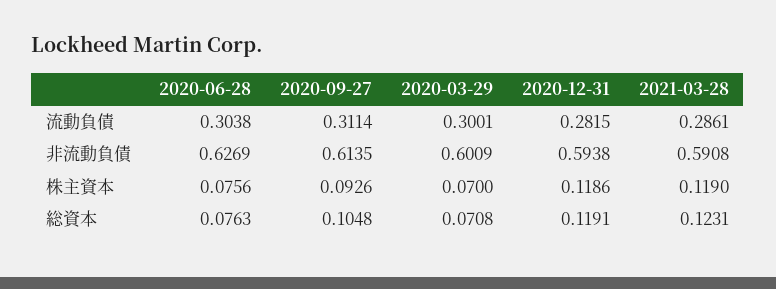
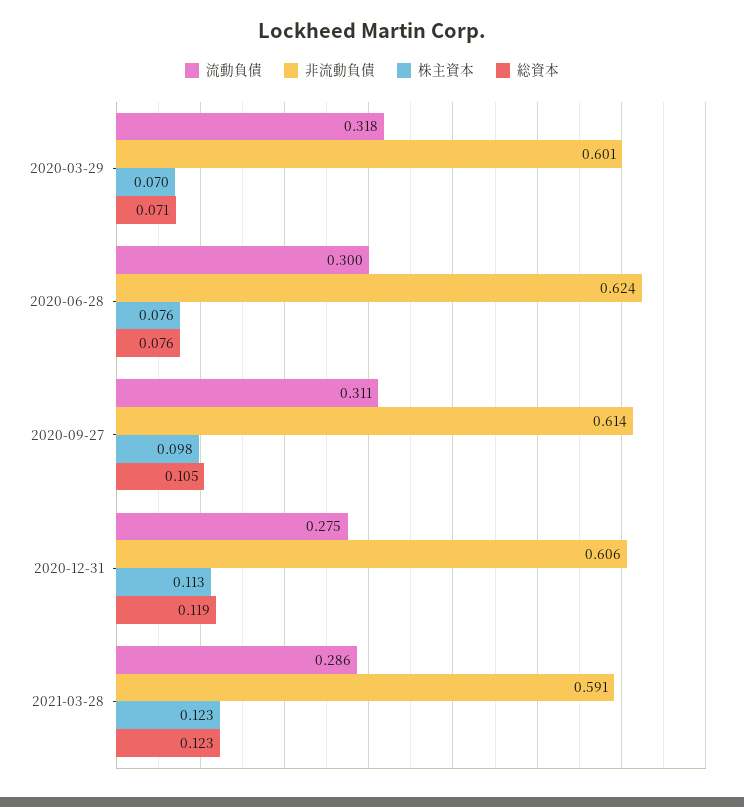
  {
    "流動負債": {
-     "2020-06-28": 0.3038,
+     "2020-06-28": 0.3,
      "2020-09-27": 0.3114,
-     "2020-03-29": 0.3001,
+     "2020-03-29": 0.318,
-     "2020-12-31": 0.2815,
+     "2020-12-31": 0.275,
      "2021-03-28": 0.2861
    },
    "非流動負債": {
-     "2020-06-28": 0.6269,
+     "2020-06-28": 0.624,
      "2020-09-27": 0.6135,
      "2020-03-29": 0.6009,
-     "2020-12-31": 0.5938,
+     "2020-12-31": 0.606,
      "2021-03-28": 0.5908
    },
    "株主資本": {
      "2020-06-28": 0.0756,
-     "2020-09-27": 0.0926,
+     "2020-09-27": 0.098,
      "2020-03-29": 0.07,
-     "2020-12-31": 0.1186,
+     "2020-12-31": 0.113,
-     "2021-03-28": 0.119
+     "2021-03-28": 0.123
    },
    "総資本": {
      "2020-06-28": 0.0763,
      "2020-09-27": 0.1048,
      "2020-03-29": 0.0708,
      "2020-12-31": 0.1191,
      "2021-03-28": 0.1231
    }
  }

